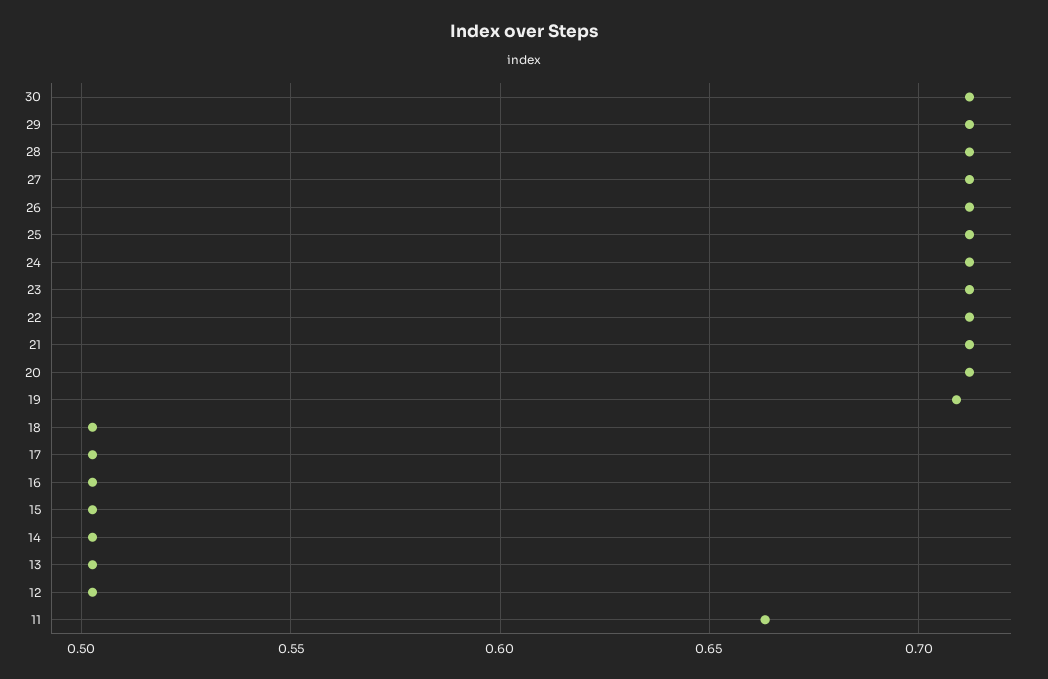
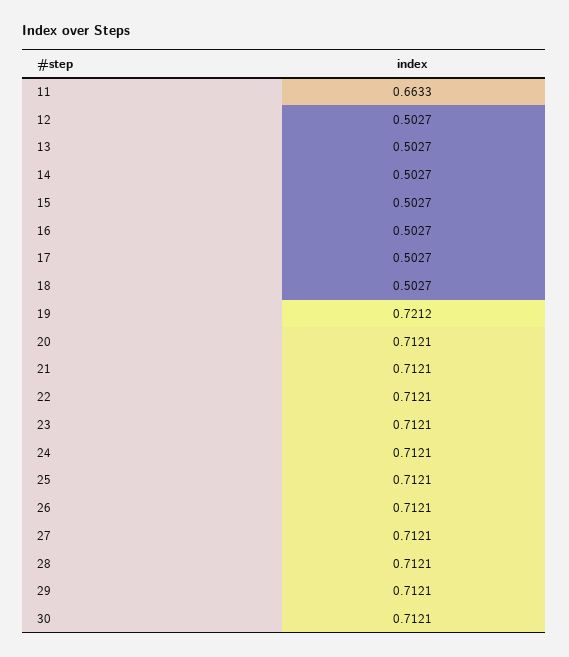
  {
    "30": 0.7121,
    "29": 0.7121,
    "28": 0.7121,
    "27": 0.7121,
    "26": 0.7121,
    "25": 0.7121,
    "24": 0.7121,
    "23": 0.7121,
    "22": 0.7121,
    "21": 0.7121,
    "20": 0.7121,
-   "19": 0.71,
+   "19": 0.7212,
    "18": 0.5027,
    "17": 0.5027,
    "16": 0.5027,
    "15": 0.5027,
    "14": 0.5027,
    "13": 0.5027,
    "12": 0.5027,
    "11": 0.6633
  }

